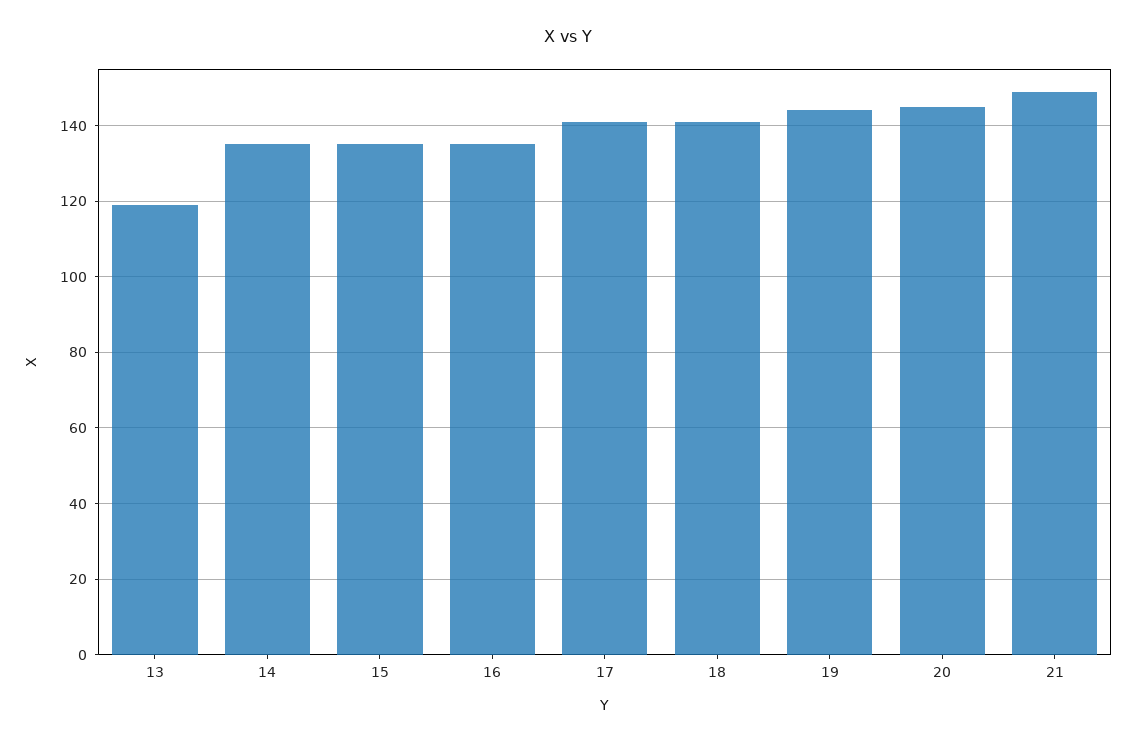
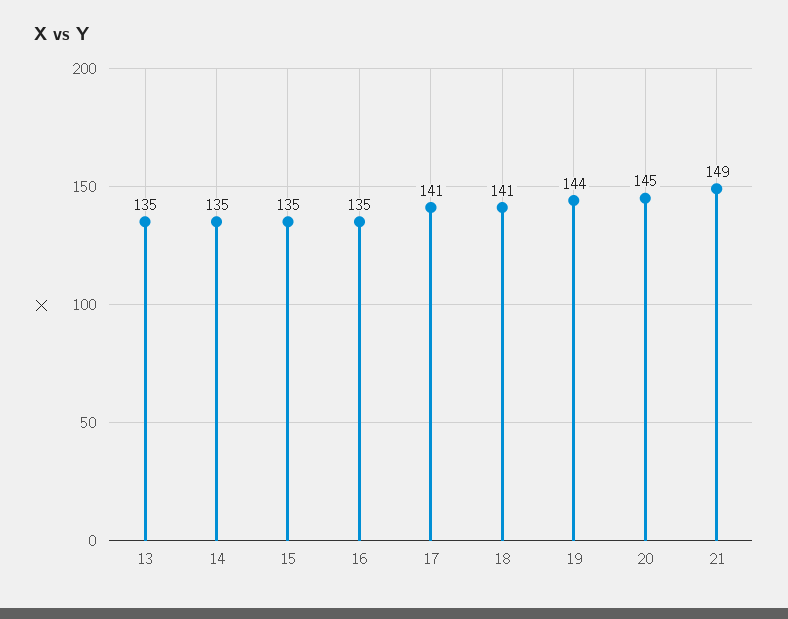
  {
-   "13": 120,
+   "13": 135,
    "14": 135,
    "15": 135,
    "16": 135,
    "17": 141,
    "18": 141,
    "19": 144,
    "20": 145,
    "21": 149
  }

